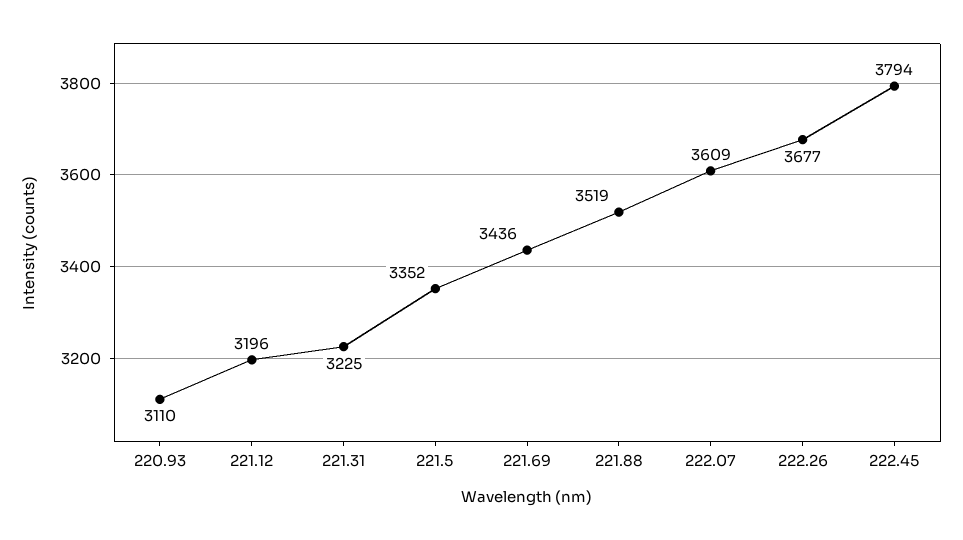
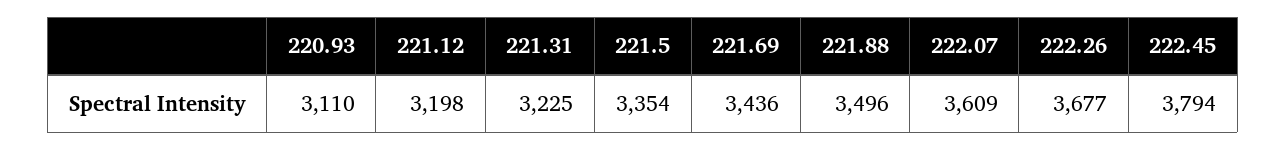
  {
    "220.93": 3110,
-   "221.12": 3196,
+   "221.12": 3198,
    "221.31": 3225,
-   "221.5": 3352,
+   "221.5": 3354,
    "221.69": 3436,
-   "221.88": 3519,
+   "221.88": 3496,
    "222.07": 3609,
    "222.26": 3677,
    "222.45": 3794
  }

